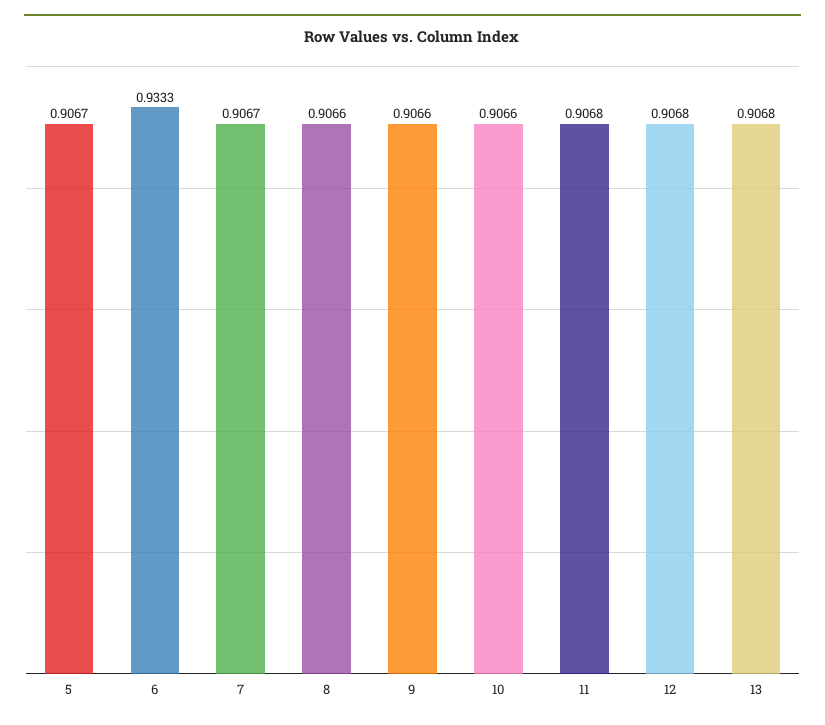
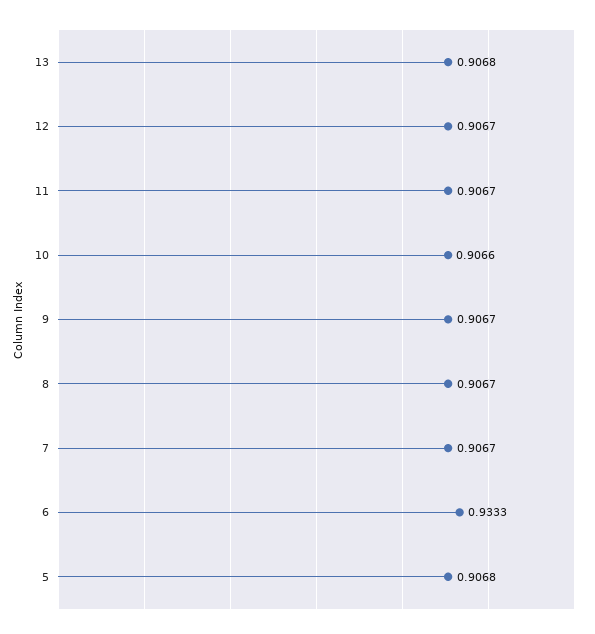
  {
-   "5": 0.9067,
+   "5": 0.9068,
    "6": 0.9333,
    "7": 0.9067,
-   "8": 0.9066,
+   "8": 0.9067,
-   "9": 0.9066,
+   "9": 0.9067,
    "10": 0.9066,
-   "11": 0.9068,
+   "11": 0.9067,
-   "12": 0.9068,
+   "12": 0.9067,
    "13": 0.9068
  }

